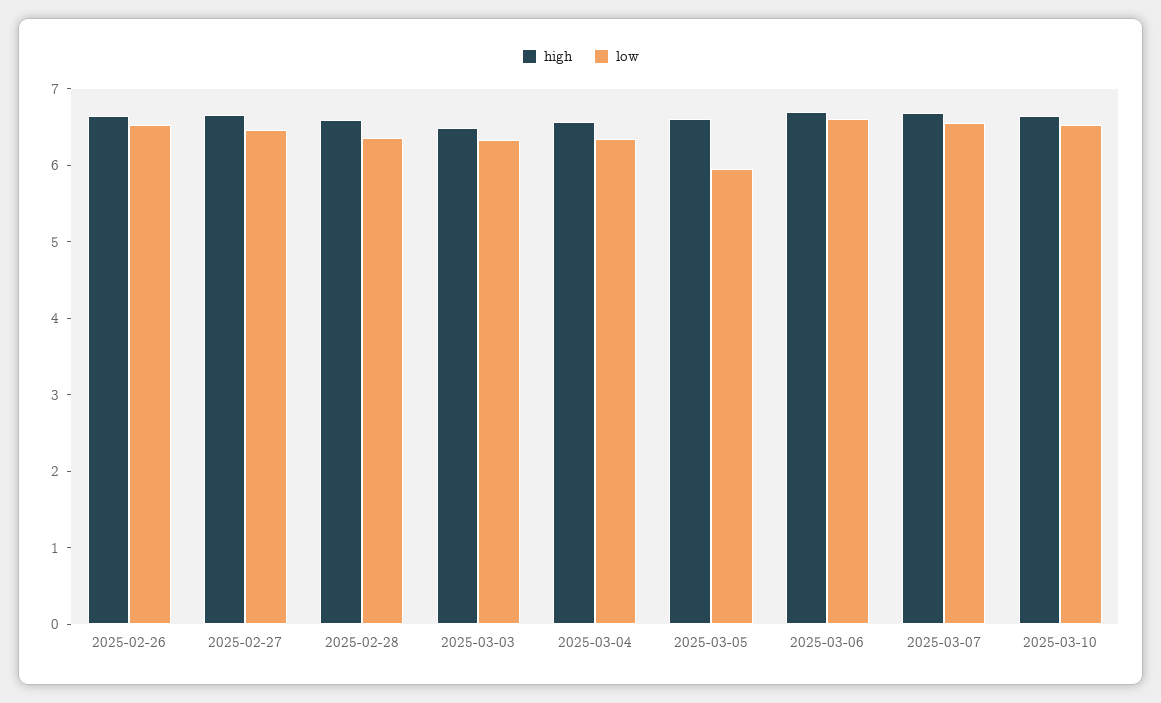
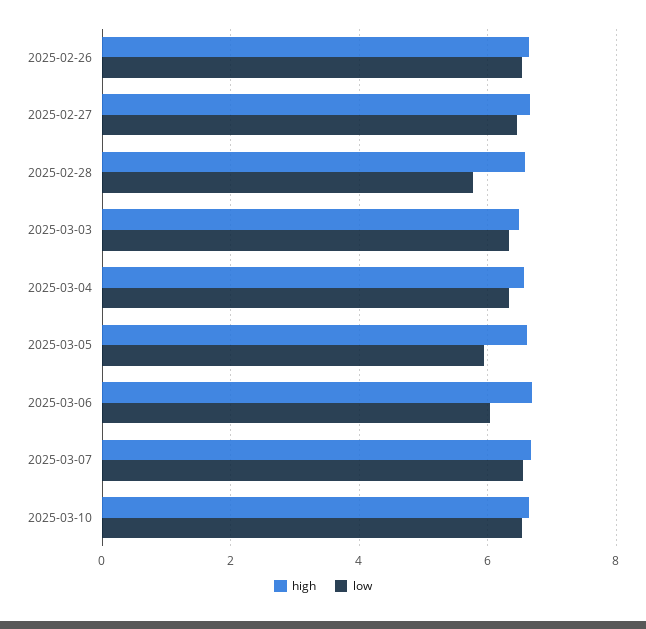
  {
    "high": {
      "2025-02-26": 6.6,
      "2025-02-27": 6.6,
      "2025-02-28": 6.6,
      "2025-03-03": 6.4,
      "2025-03-04": 6.6,
      "2025-03-05": 6.6,
      "2025-03-06": 6.6,
      "2025-03-07": 6.6,
      "2025-03-10": 6.6
    },
    "low": {
      "2025-02-26": 6.6,
      "2025-02-27": 6.4,
-     "2025-02-28": 6.4,
+     "2025-02-28": 5.8,
      "2025-03-03": 6.4,
      "2025-03-04": 6.4,
      "2025-03-05": 6,
-     "2025-03-06": 6.6,
+     "2025-03-06": 6,
      "2025-03-07": 6.6,
      "2025-03-10": 6.6
    }
  }

